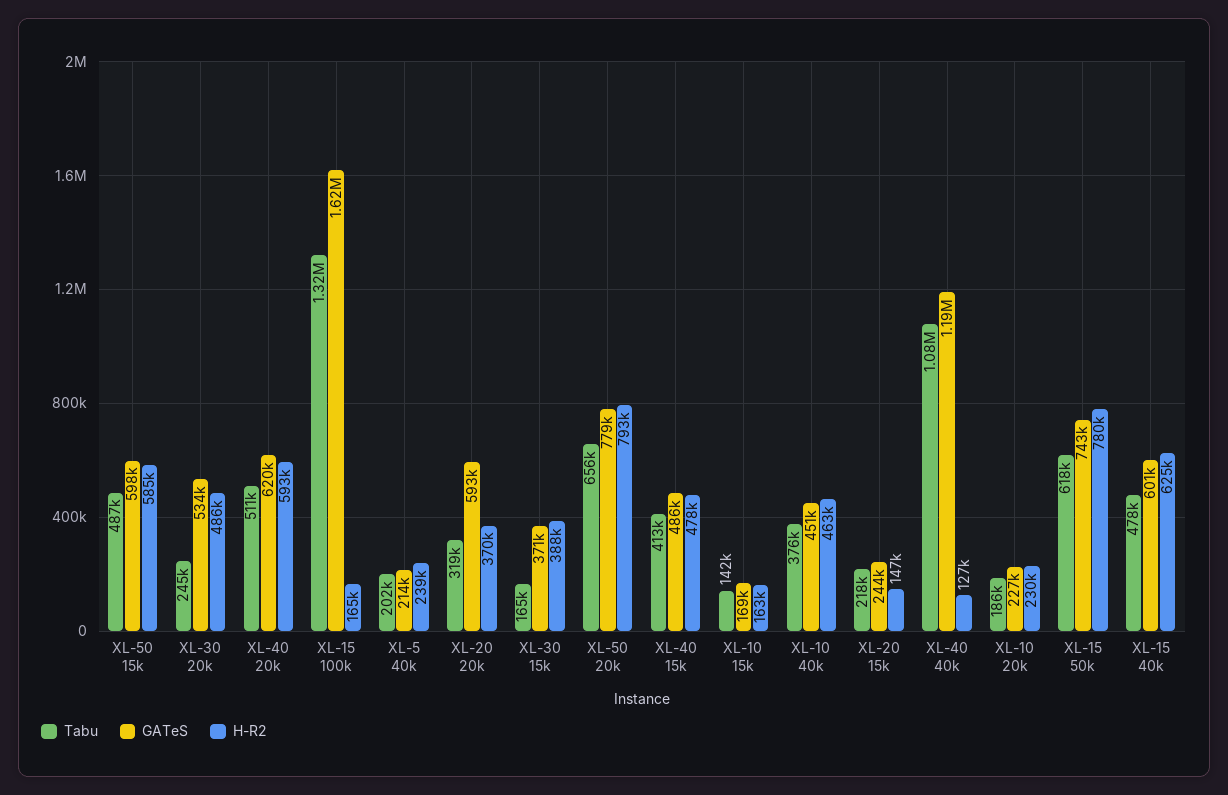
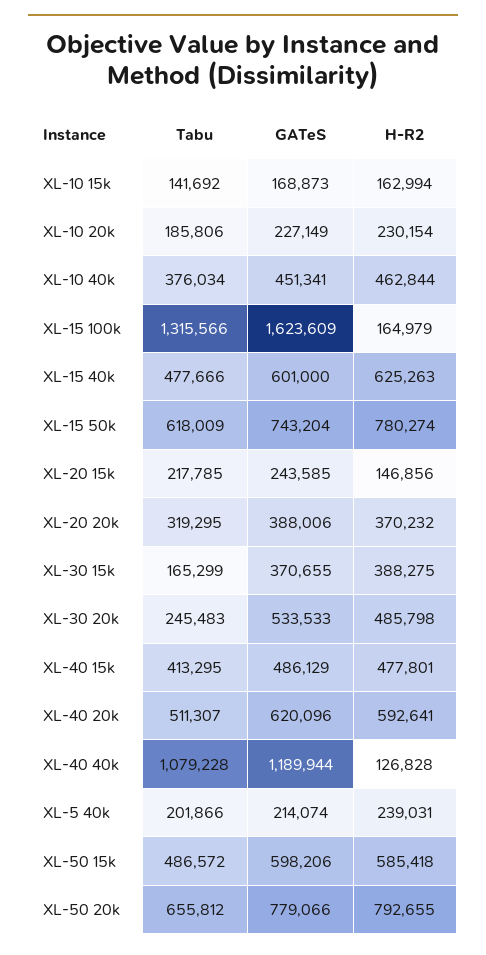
  {
    "Tabu": {
      "XL-50 15k": 486572,
      "XL-30 20k": 245483,
      "XL-40 20k": 511307,
      "XL-15 100k": 1315566,
      "XL-5 40k": 201866,
      "XL-20 20k": 319295,
      "XL-30 15k": 165299,
      "XL-50 20k": 655812,
      "XL-40 15k": 413295,
      "XL-10 15k": 141692,
      "XL-10 40k": 376034,
      "XL-20 15k": 217785,
      "XL-40 40k": 1079228,
      "XL-10 20k": 185806,
      "XL-15 50k": 618009,
      "XL-15 40k": 477666
    },
    "GATeS": {
      "XL-50 15k": 598206,
      "XL-30 20k": 533533,
      "XL-40 20k": 620096,
      "XL-15 100k": 1623609,
      "XL-5 40k": 214074,
-     "XL-20 20k": 593000,
+     "XL-20 20k": 388006,
      "XL-30 15k": 370655,
      "XL-50 20k": 779066,
      "XL-40 15k": 486129,
      "XL-10 15k": 168873,
      "XL-10 40k": 451341,
      "XL-20 15k": 243585,
      "XL-40 40k": 1189944,
      "XL-10 20k": 227149,
      "XL-15 50k": 743204,
      "XL-15 40k": 601000
    },
    "H-R2": {
      "XL-50 15k": 585418,
      "XL-30 20k": 485798,
      "XL-40 20k": 592641,
      "XL-15 100k": 164979,
      "XL-5 40k": 239031,
      "XL-20 20k": 370232,
      "XL-30 15k": 388275,
      "XL-50 20k": 792655,
      "XL-40 15k": 477801,
      "XL-10 15k": 162994,
      "XL-10 40k": 462844,
      "XL-20 15k": 146856,
      "XL-40 40k": 126828,
      "XL-10 20k": 230154,
      "XL-15 50k": 780274,
      "XL-15 40k": 625263
    }
  }

